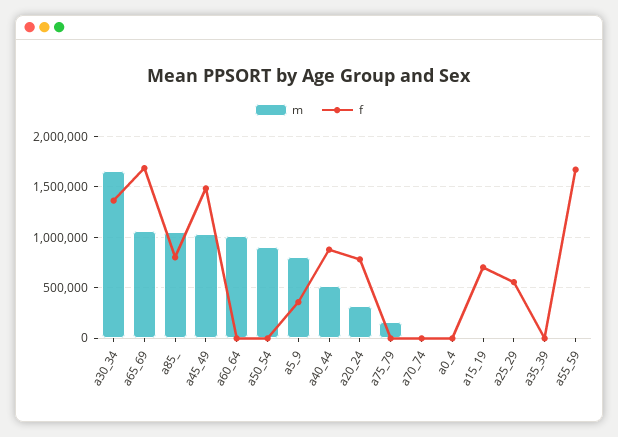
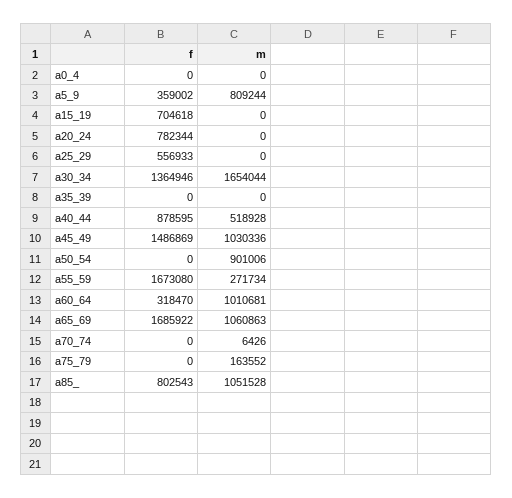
  {
    "m": {
      "a30_34": 1654044,
      "a65_69": 1060863,
      "a85_": 1051528,
      "a45_49": 1030336,
      "a60_64": 1010681,
      "a50_54": 901006,
      "a5_9": 809244,
      "a40_44": 518928,
-     "a20_24": 300000,
+     "a20_24": 0,
      "a75_79": 163552,
      "a70_74": 6426,
      "a0_4": 0,
      "a15_19": 0,
      "a25_29": 0,
      "a35_39": 0,
-     "a55_59": 0
+     "a55_59": 271734
    },
    "f": {
      "a30_34": 1364946,
      "a65_69": 1685922,
      "a85_": 802543,
      "a45_49": 1486869,
-     "a60_64": 0,
+     "a60_64": 318470,
      "a50_54": 0,
      "a5_9": 359002,
      "a40_44": 878595,
      "a20_24": 782344,
      "a75_79": 0,
      "a70_74": 0,
      "a0_4": 0,
      "a15_19": 704618,
      "a25_29": 556933,
      "a35_39": 0,
      "a55_59": 1673080
    }
  }

